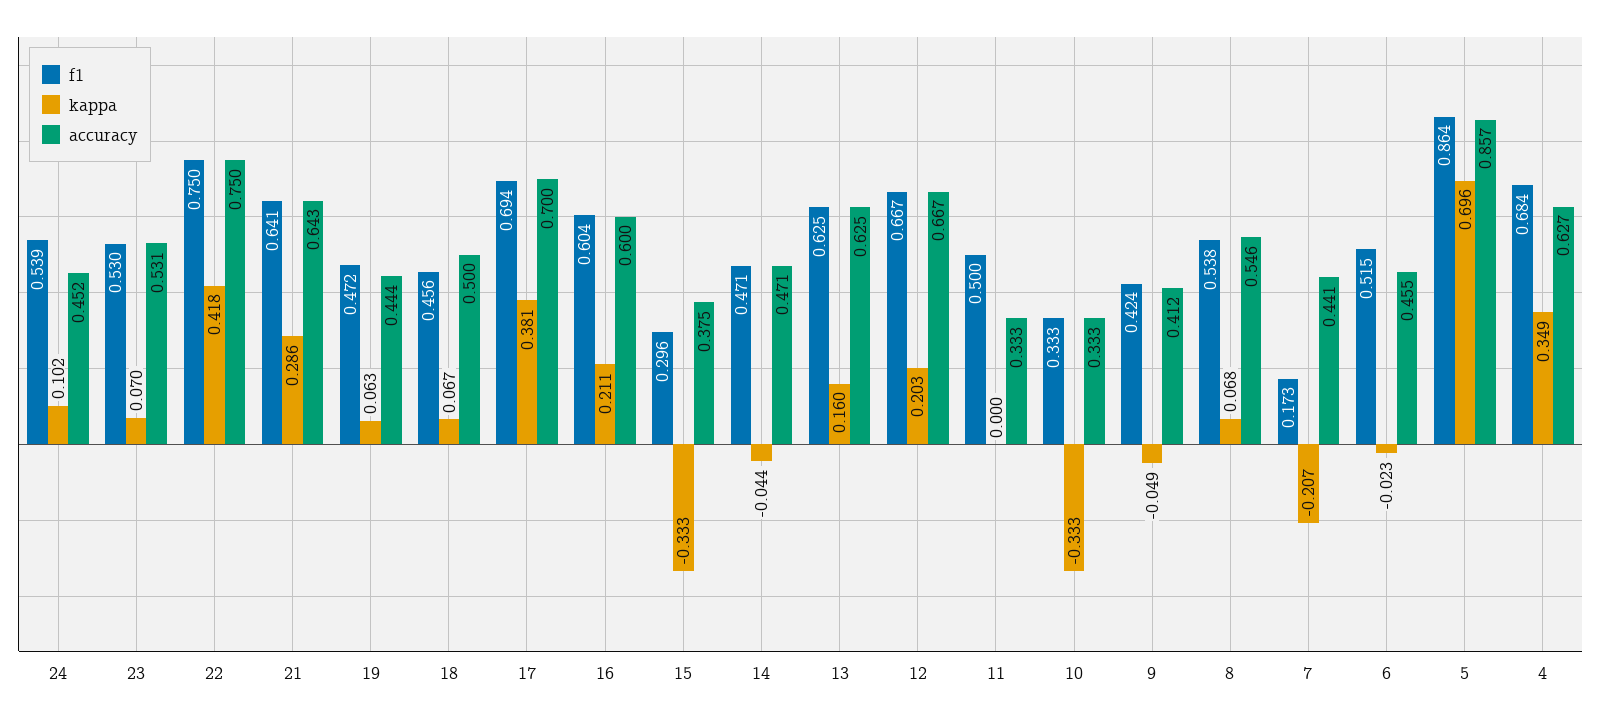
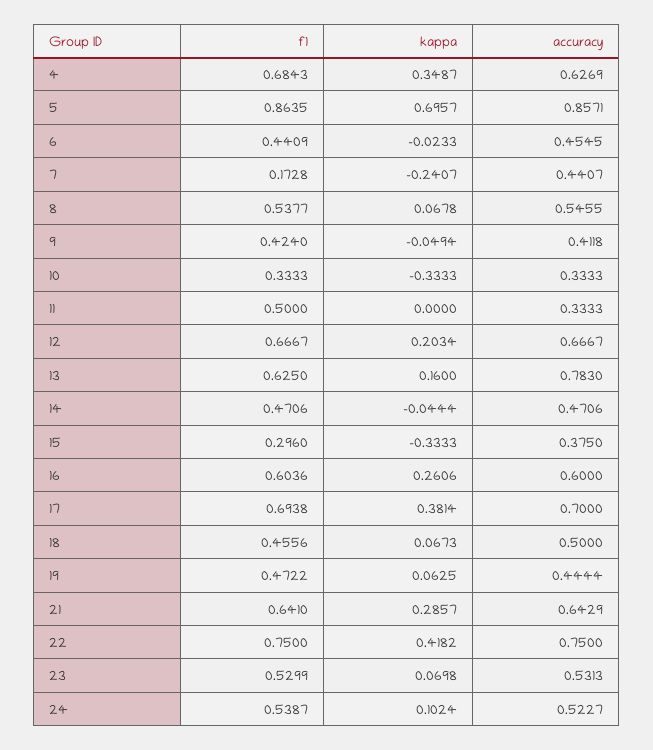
  {
    "f1": {
      "24": 0.5387,
      "23": 0.5299,
      "22": 0.75,
      "21": 0.641,
      "19": 0.4722,
      "18": 0.4556,
      "17": 0.6938,
      "16": 0.6036,
      "15": 0.296,
      "14": 0.4706,
      "13": 0.625,
      "12": 0.6667,
      "11": 0.5,
      "10": 0.3333,
      "9": 0.424,
      "8": 0.5377,
      "7": 0.1728,
-     "6": 0.515,
+     "6": 0.4409,
      "5": 0.8635,
      "4": 0.6843
    },
    "kappa": {
      "24": 0.1024,
      "23": 0.0698,
      "22": 0.4182,
      "21": 0.2857,
      "19": 0.0625,
      "18": 0.0673,
      "17": 0.3814,
-     "16": 0.211,
+     "16": 0.2606,
      "15": -0.3333,
      "14": -0.0444,
      "13": 0.16,
      "12": 0.2034,
      "11": 0,
      "10": -0.3333,
      "9": -0.0494,
      "8": 0.0678,
-     "7": -0.207,
+     "7": -0.2407,
      "6": -0.0233,
      "5": 0.6957,
      "4": 0.3487
    },
    "accuracy": {
-     "24": 0.452,
+     "24": 0.5227,
      "23": 0.5313,
      "22": 0.75,
      "21": 0.6429,
      "19": 0.4444,
      "18": 0.5,
      "17": 0.7,
      "16": 0.6,
      "15": 0.375,
      "14": 0.4706,
-     "13": 0.625,
+     "13": 0.783,
      "12": 0.6667,
      "11": 0.3333,
      "10": 0.3333,
      "9": 0.4118,
      "8": 0.5455,
      "7": 0.4407,
      "6": 0.4545,
      "5": 0.8571,
      "4": 0.6269
    }
  }

